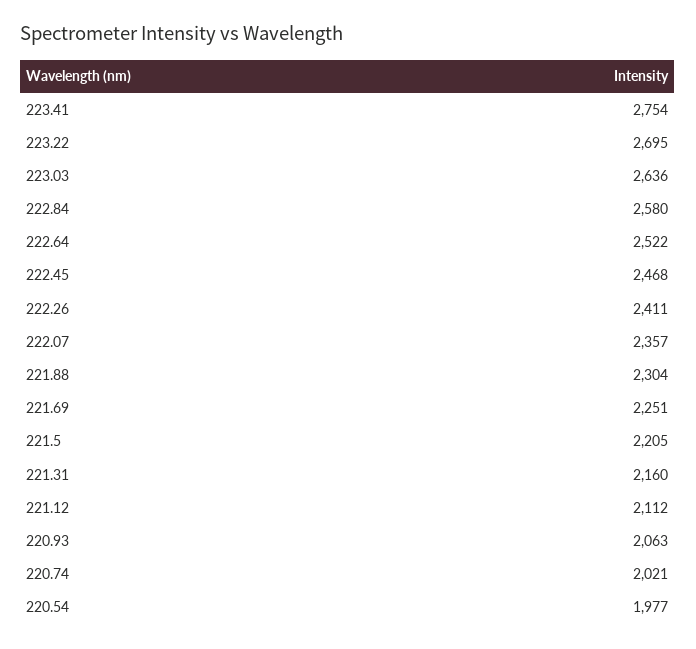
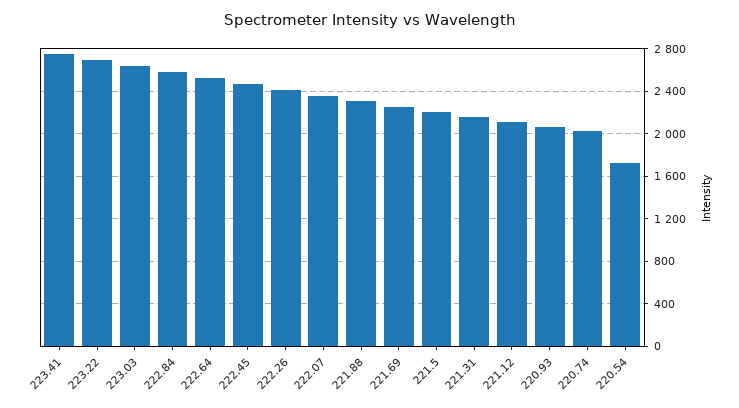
  {
    "223.41": 2754,
    "223.22": 2695,
    "223.03": 2636,
    "222.84": 2580,
    "222.64": 2522,
    "222.45": 2468,
    "222.26": 2411,
    "222.07": 2357,
    "221.88": 2304,
    "221.69": 2251,
    "221.5": 2205,
    "221.31": 2160,
    "221.12": 2112,
    "220.93": 2063,
    "220.74": 2021,
-   "220.54": 1977
+   "220.54": 1700
  }

